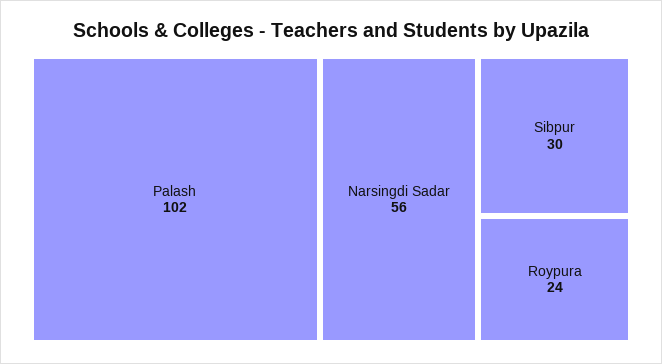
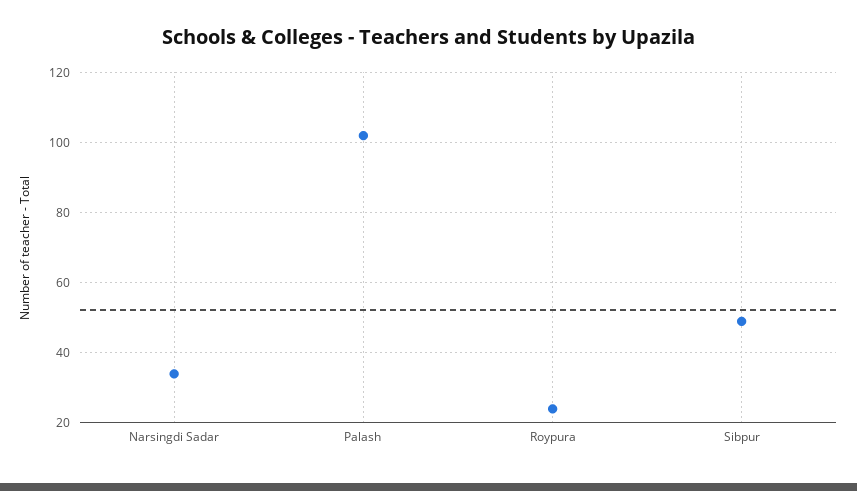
  {
    "Palash": 102,
-   "Narsingdi Sadar": 56,
+   "Narsingdi Sadar": 35,
-   "Sibpur": 30,
+   "Sibpur": 50,
    "Roypura": 24
  }

